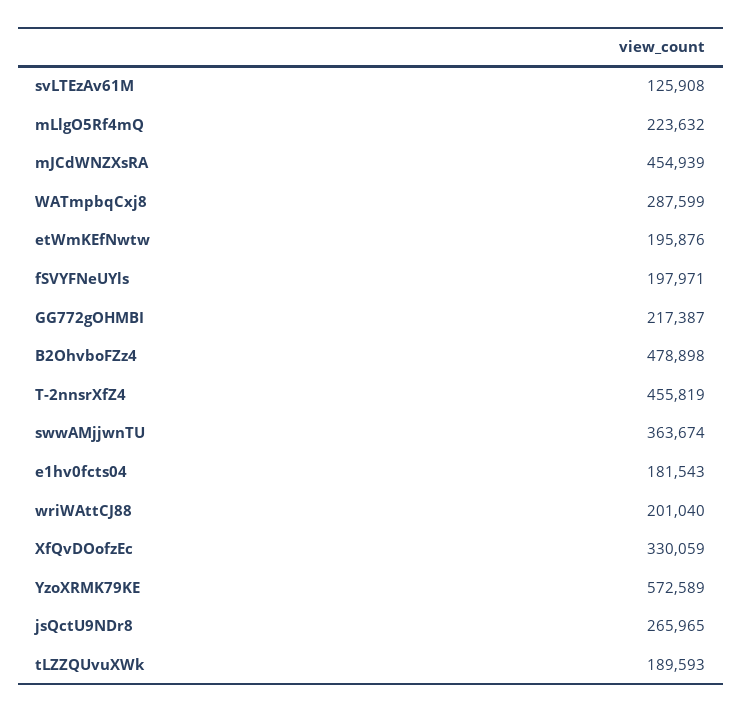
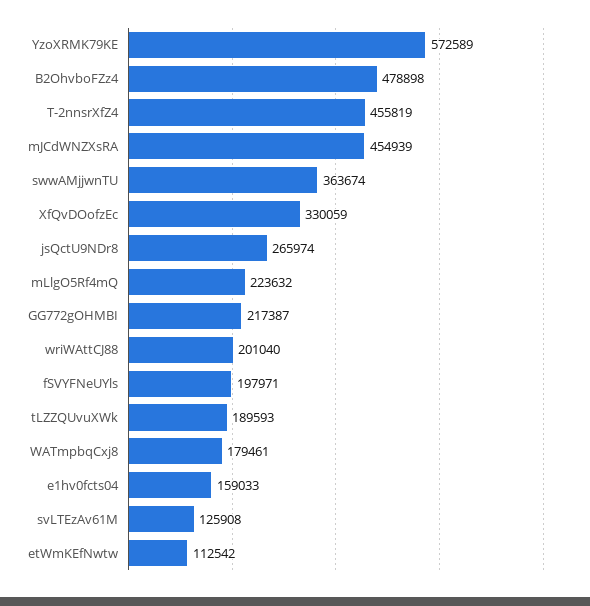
  {
    "svLTEzAv61M": 125908,
    "mLlgO5Rf4mQ": 223632,
    "mJCdWNZXsRA": 454939,
-   "WATmpbqCxj8": 287599,
+   "WATmpbqCxj8": 179461,
-   "etWmKEfNwtw": 195876,
+   "etWmKEfNwtw": 112542,
    "fSVYFNeUYls": 197971,
    "GG772gOHMBI": 217387,
    "B2OhvboFZz4": 478898,
    "T-2nnsrXfZ4": 455819,
    "swwAMjjwnTU": 363674,
-   "e1hv0fcts04": 181543,
+   "e1hv0fcts04": 159033,
    "wriWAttCJ88": 201040,
    "XfQvDOofzEc": 330059,
    "YzoXRMK79KE": 572589,
-   "jsQctU9NDr8": 265965,
+   "jsQctU9NDr8": 265974,
    "tLZZQUvuXWk": 189593
  }

